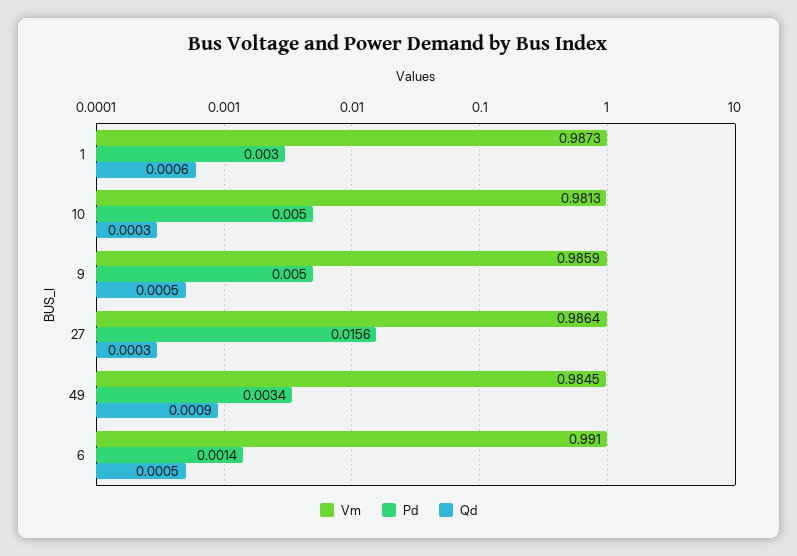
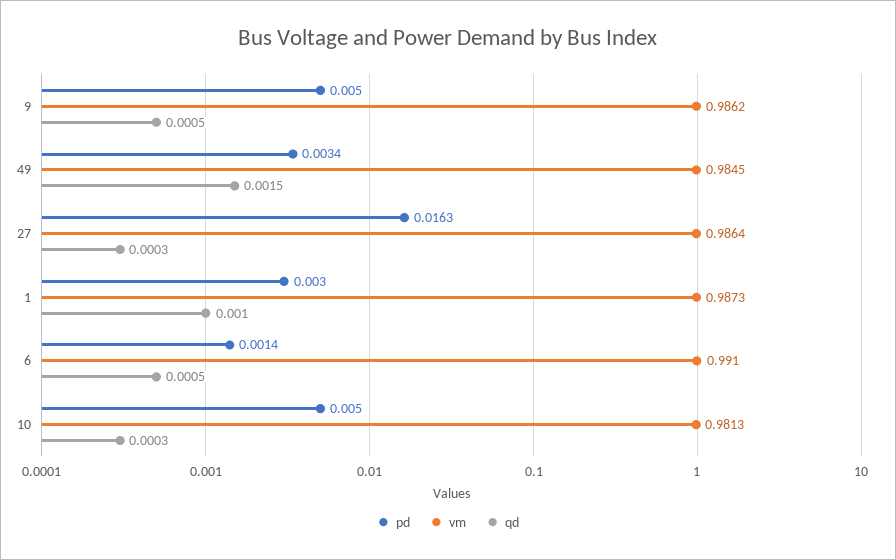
  {
    "Vm": {
      "1": 0.9873,
      "10": 0.9813,
-     "9": 0.9859,
+     "9": 0.9862,
      "27": 0.9864,
      "49": 0.9845,
      "6": 0.991
    },
    "Pd": {
      "1": 0.003,
      "10": 0.005,
      "9": 0.005,
-     "27": 0.0156,
+     "27": 0.0163,
      "49": 0.0034,
      "6": 0.0014
    },
    "Qd": {
-     "1": 0.0006,
+     "1": 0.001,
      "10": 0.0003,
      "9": 0.0005,
      "27": 0.0003,
-     "49": 0.0009,
+     "49": 0.0015,
      "6": 0.0005
    }
  }

